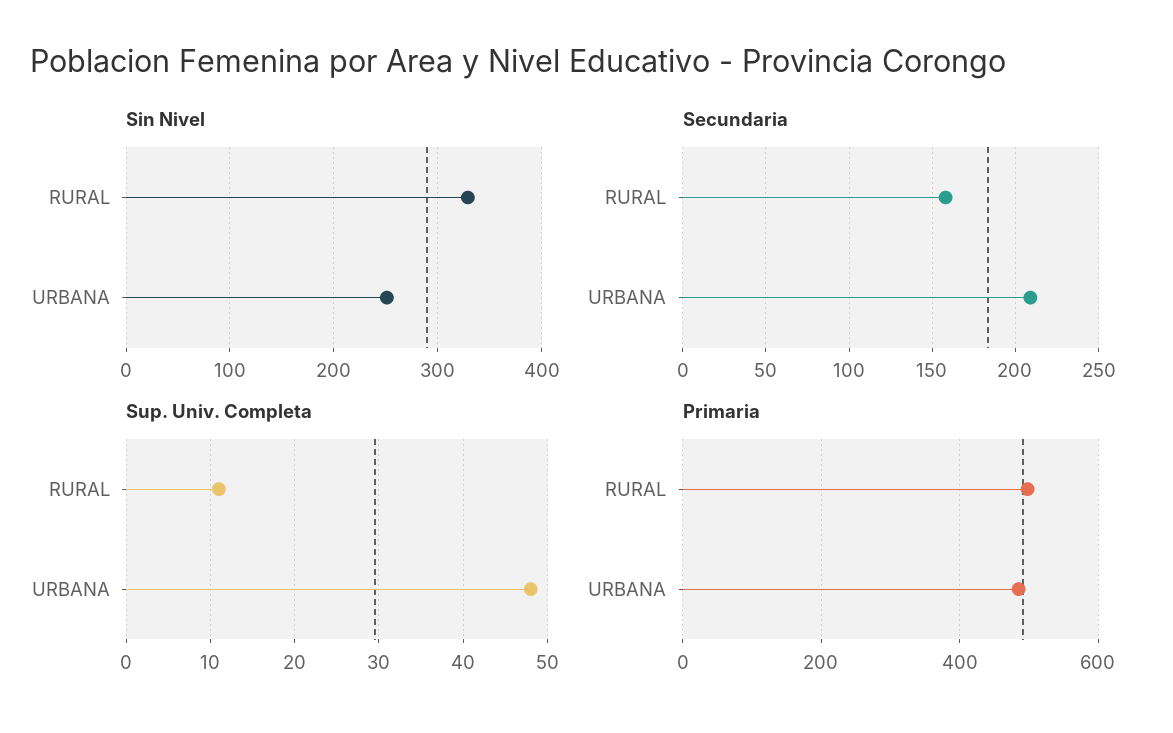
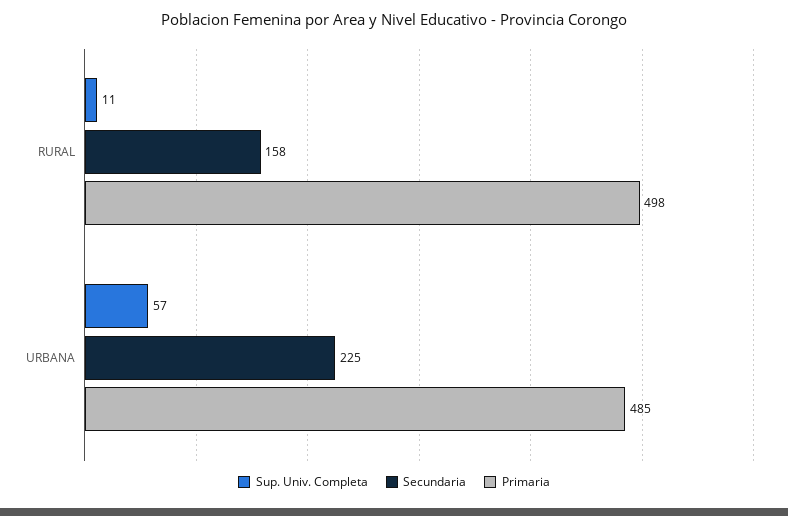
  {
-   "Sin Nivel": {
-     "RURAL": 330,
-     "URBANA": 250
-   },
    "Secundaria": {
      "RURAL": 158,
-     "URBANA": 210
+     "URBANA": 225
    },
    "Sup. Univ. Completa": {
      "RURAL": 11,
-     "URBANA": 48
+     "URBANA": 57
    },
    "Primaria": {
      "RURAL": 498,
      "URBANA": 485
    }
  }

